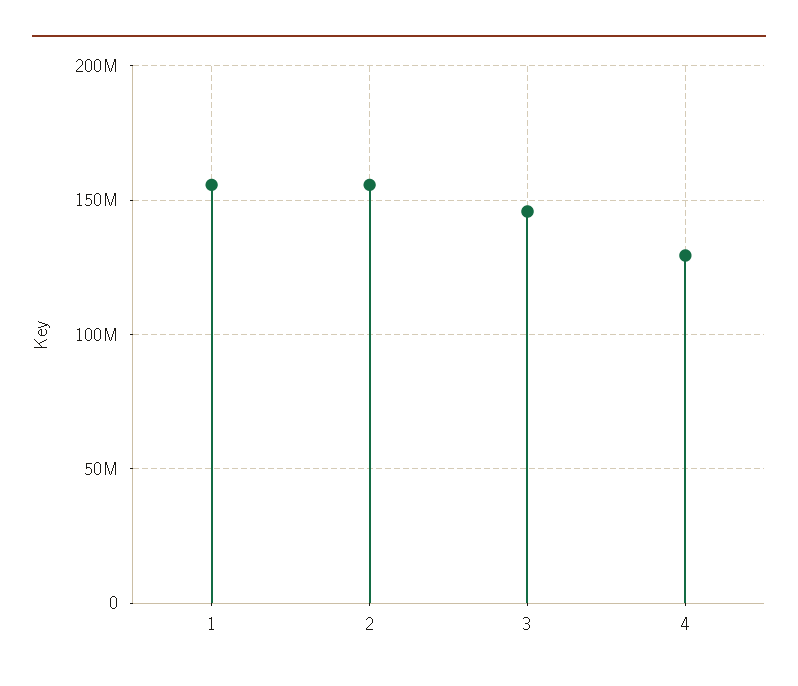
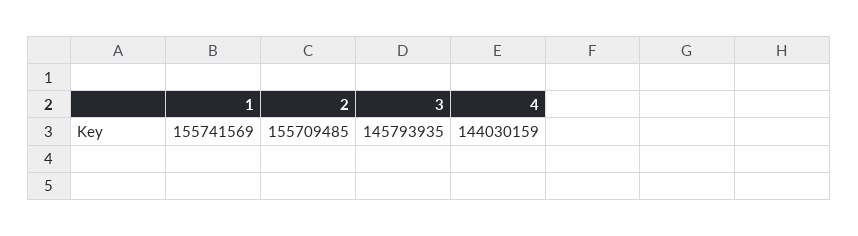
  {
    "1": 155741569,
    "2": 155709485,
    "3": 145793935,
-   "4": 130000000
+   "4": 144030159
  }

